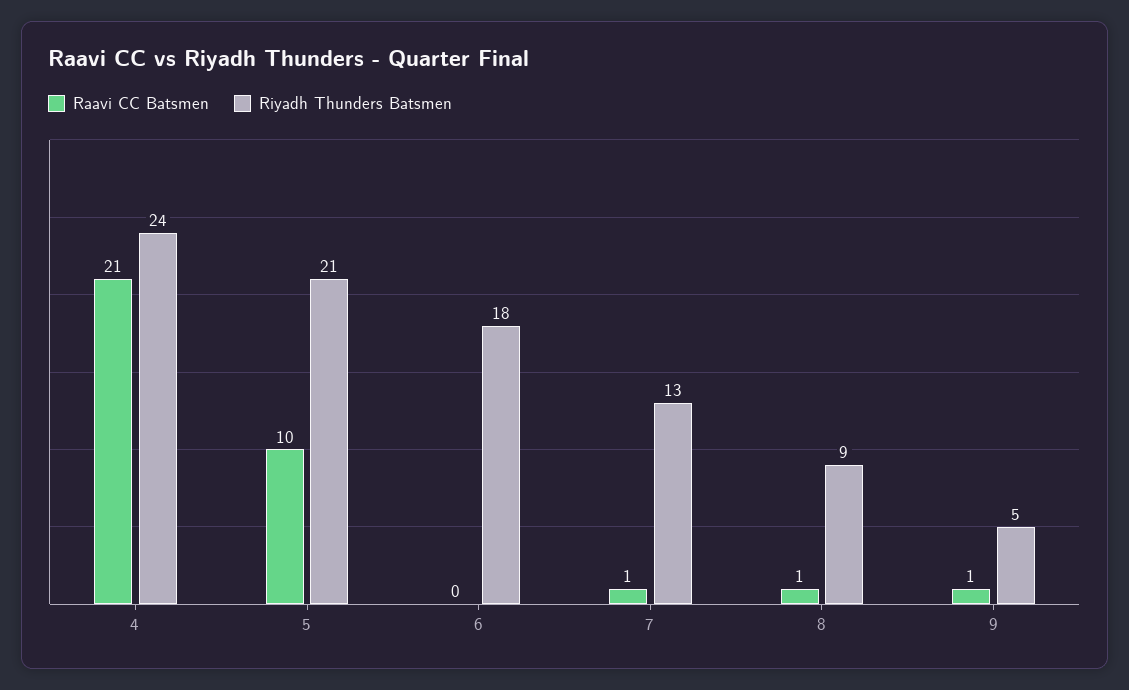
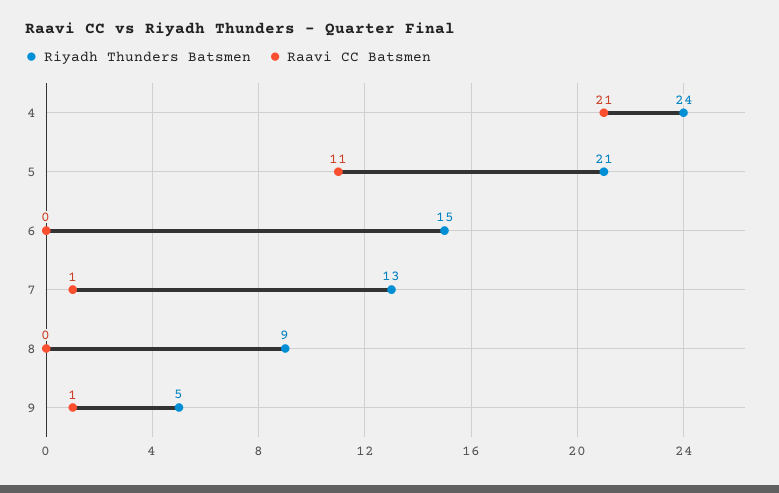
  {
    "Raavi CC Batsmen": {
      "4": 21,
-     "5": 10,
+     "5": 11,
      "6": 0,
      "7": 1,
-     "8": 1,
+     "8": 0,
      "9": 1
    },
    "Riyadh Thunders Batsmen": {
      "4": 24,
      "5": 21,
-     "6": 18,
+     "6": 15,
      "7": 13,
      "8": 9,
      "9": 5
    }
  }

